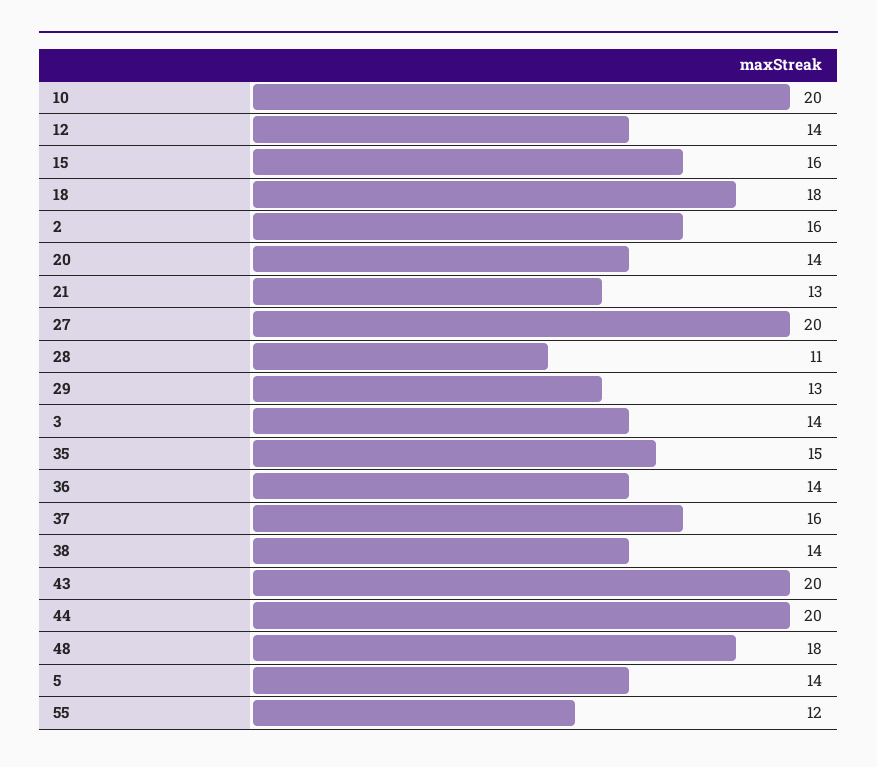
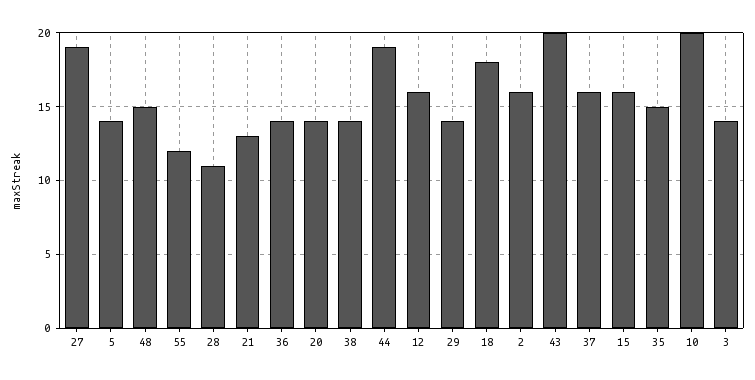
  {
    "10": 20,
-   "12": 14,
+   "12": 16,
    "15": 16,
    "18": 18,
    "2": 16,
    "20": 14,
    "21": 13,
-   "27": 20,
+   "27": 19,
    "28": 11,
-   "29": 13,
+   "29": 14,
    "3": 14,
    "35": 15,
    "36": 14,
    "37": 16,
    "38": 14,
    "43": 20,
-   "44": 20,
+   "44": 19,
-   "48": 18,
+   "48": 15,
    "5": 14,
    "55": 12
  }

